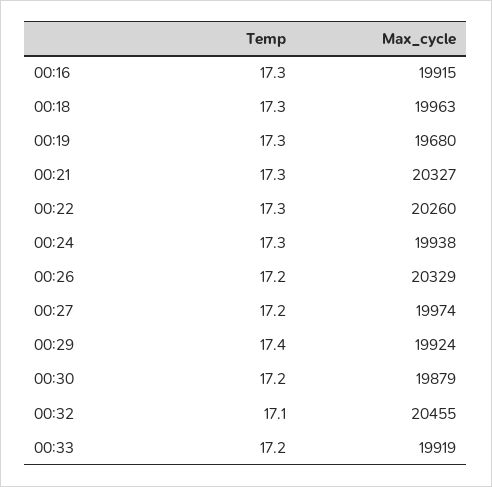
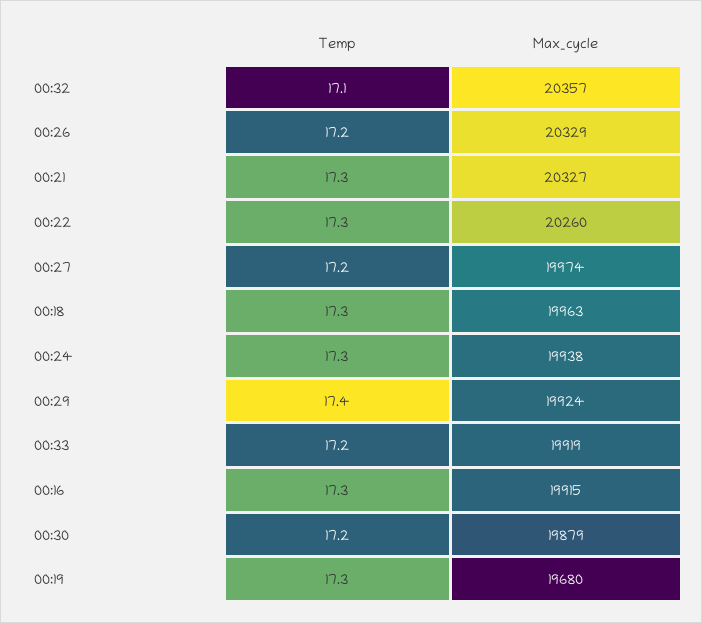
  {
    "Temp": {
      "00:16": 17.3,
      "00:18": 17.3,
      "00:19": 17.3,
      "00:21": 17.3,
      "00:22": 17.3,
      "00:24": 17.3,
      "00:26": 17.2,
      "00:27": 17.2,
      "00:29": 17.4,
      "00:30": 17.2,
      "00:32": 17.1,
      "00:33": 17.2
    },
    "Max_cycle": {
      "00:16": 19915,
      "00:18": 19963,
      "00:19": 19680,
      "00:21": 20327,
      "00:22": 20260,
      "00:24": 19938,
      "00:26": 20329,
      "00:27": 19974,
      "00:29": 19924,
      "00:30": 19879,
-     "00:32": 20455,
+     "00:32": 20357,
      "00:33": 19919
    }
  }

